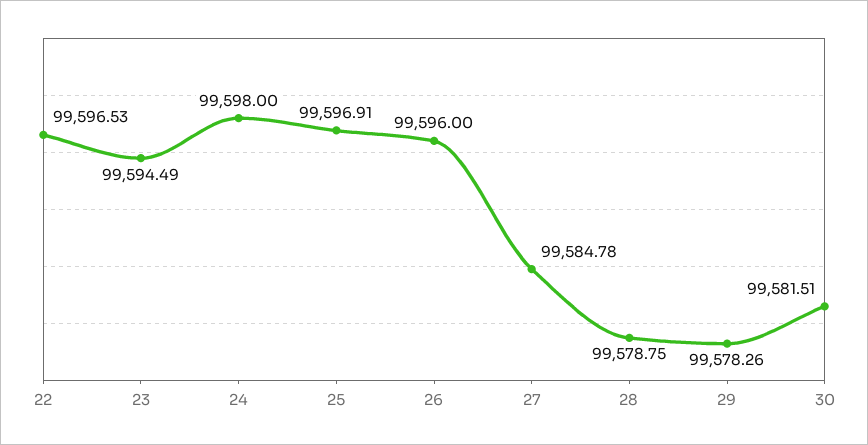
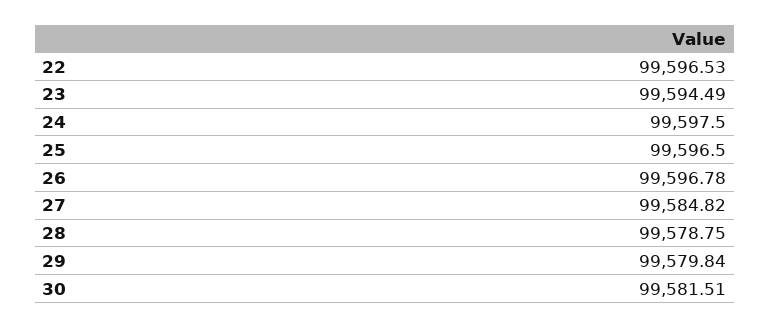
  {
    "22": 99596.53,
    "23": 99594.49,
-   "24": 99598,
+   "24": 99597.5,
-   "25": 99596.91,
+   "25": 99596.5,
-   "26": 99596,
+   "26": 99596.78,
-   "27": 99584.78,
+   "27": 99584.82,
    "28": 99578.75,
-   "29": 99578.26,
+   "29": 99579.84,
    "30": 99581.51
  }

